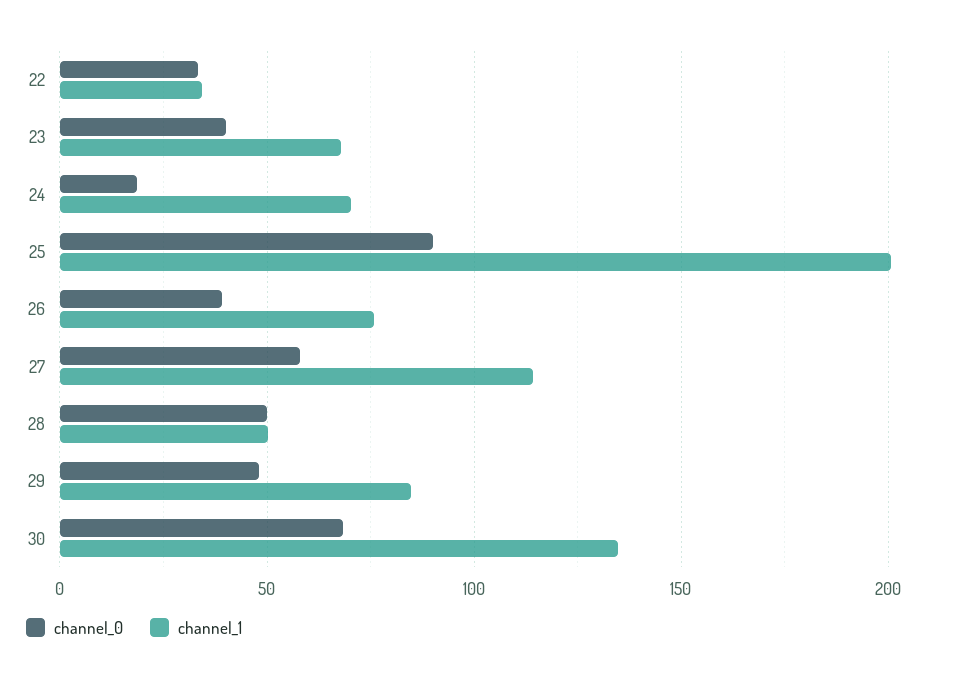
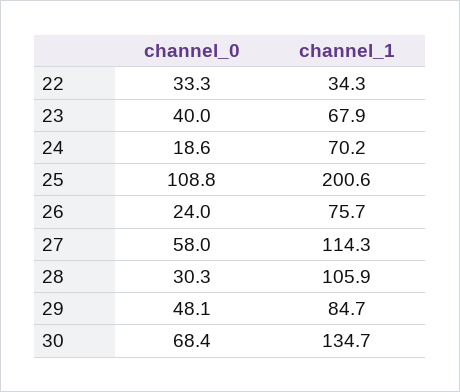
  {
    "channel_0": {
      "22": 33.3,
      "23": 40,
      "24": 18.6,
-     "25": 90,
+     "25": 108.8,
-     "26": 40,
+     "26": 24,
      "27": 58,
-     "28": 50,
+     "28": 30.3,
      "29": 48.1,
      "30": 68.4
    },
    "channel_1": {
      "22": 34.3,
      "23": 67.9,
      "24": 70.2,
      "25": 200.6,
      "26": 75.7,
      "27": 114.3,
-     "28": 50,
+     "28": 105.9,
      "29": 84.7,
      "30": 134.7
    }
  }

